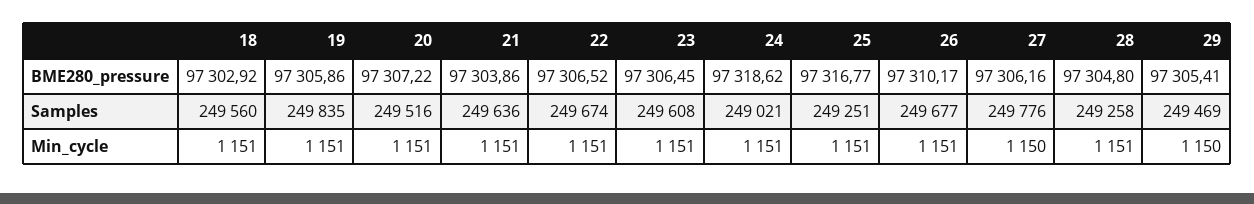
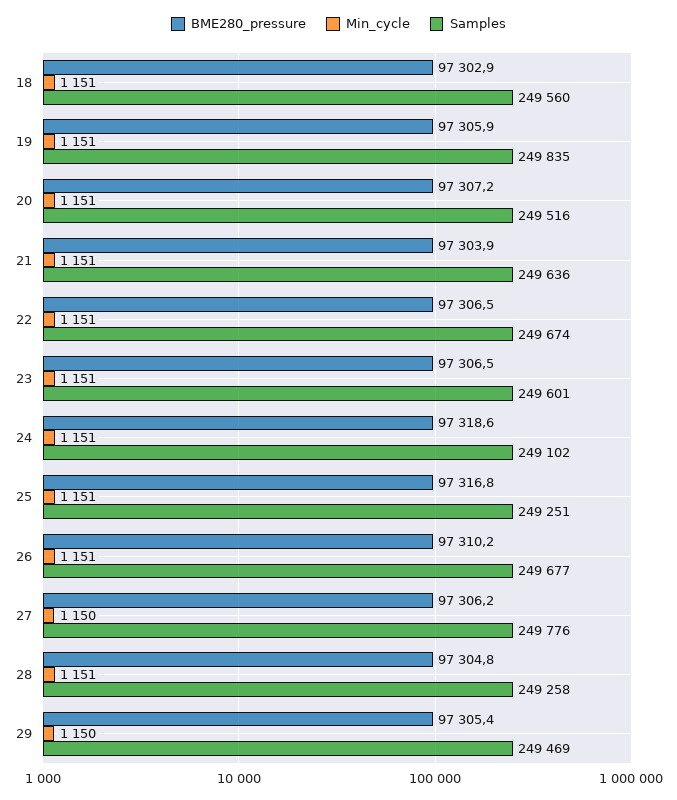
  {
    "BME280_pressure": {
      "18": 97302.92,
      "19": 97305.86,
      "20": 97307.22,
      "21": 97303.86,
      "22": 97306.52,
      "23": 97306.45,
      "24": 97318.62,
      "25": 97316.77,
      "26": 97310.17,
      "27": 97306.16,
      "28": 97304.8,
      "29": 97305.41
    },
    "Samples": {
      "18": 249560,
      "19": 249835,
      "20": 249516,
      "21": 249636,
      "22": 249674,
-     "23": 249608,
+     "23": 249601,
-     "24": 249021,
+     "24": 249102,
      "25": 249251,
      "26": 249677,
      "27": 249776,
      "28": 249258,
      "29": 249469
    },
    "Min_cycle": {
      "18": 1151,
      "19": 1151,
      "20": 1151,
      "21": 1151,
      "22": 1151,
      "23": 1151,
      "24": 1151,
      "25": 1151,
      "26": 1151,
      "27": 1150,
      "28": 1151,
      "29": 1150
    }
  }

